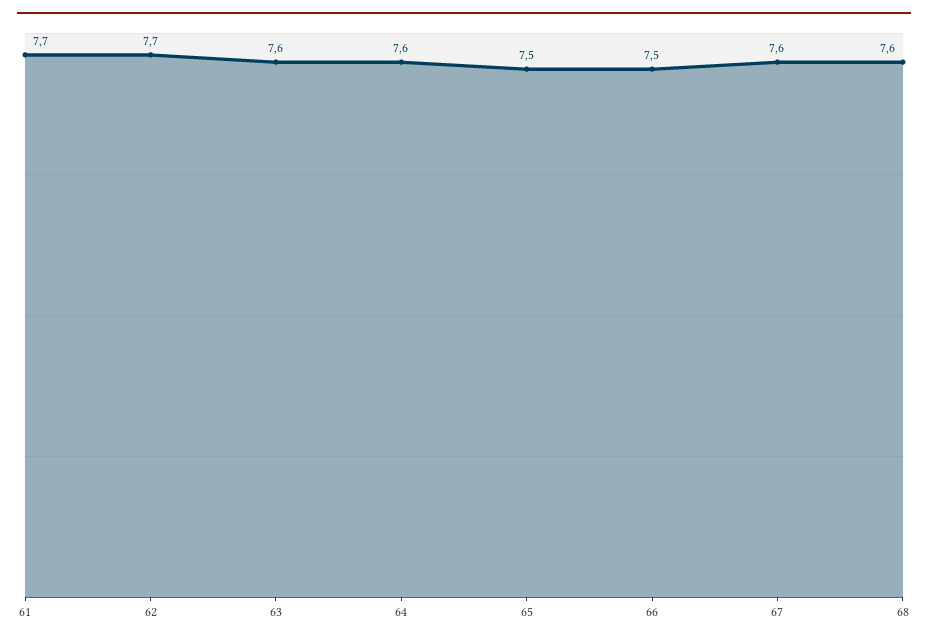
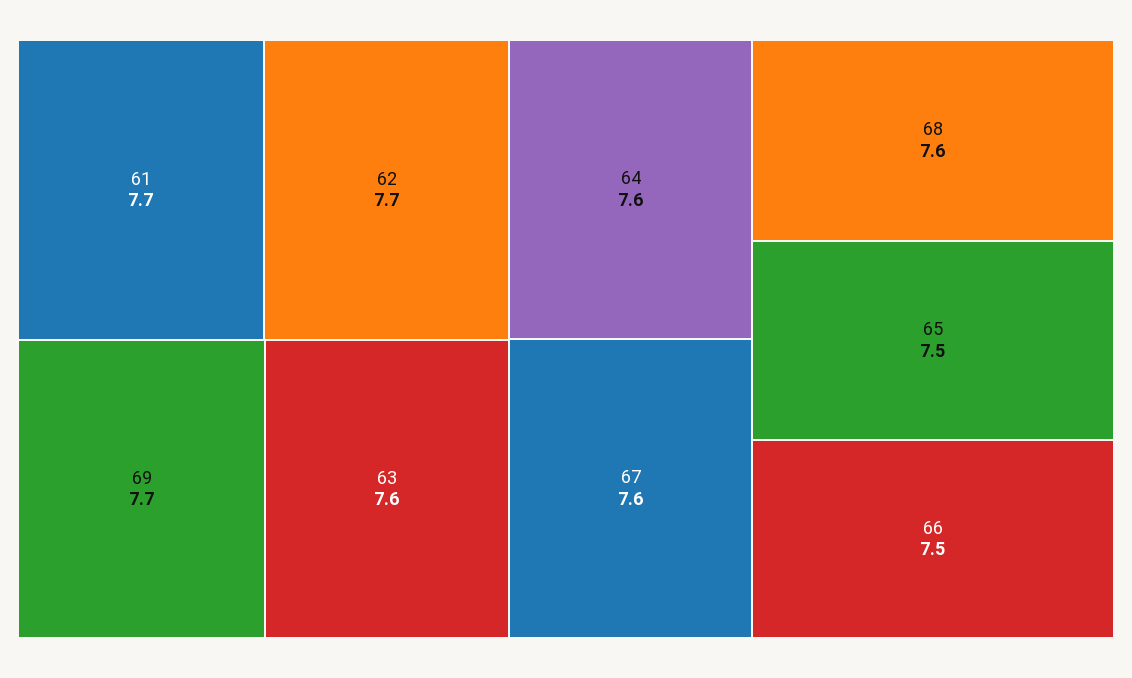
  {
    "61": 7.7,
    "62": 7.7,
    "63": 7.6,
    "64": 7.6,
    "65": 7.5,
    "66": 7.5,
    "67": 7.6,
-   "68": 7.6
+   "68": 7.6,
+   "69": 7.7
  }

